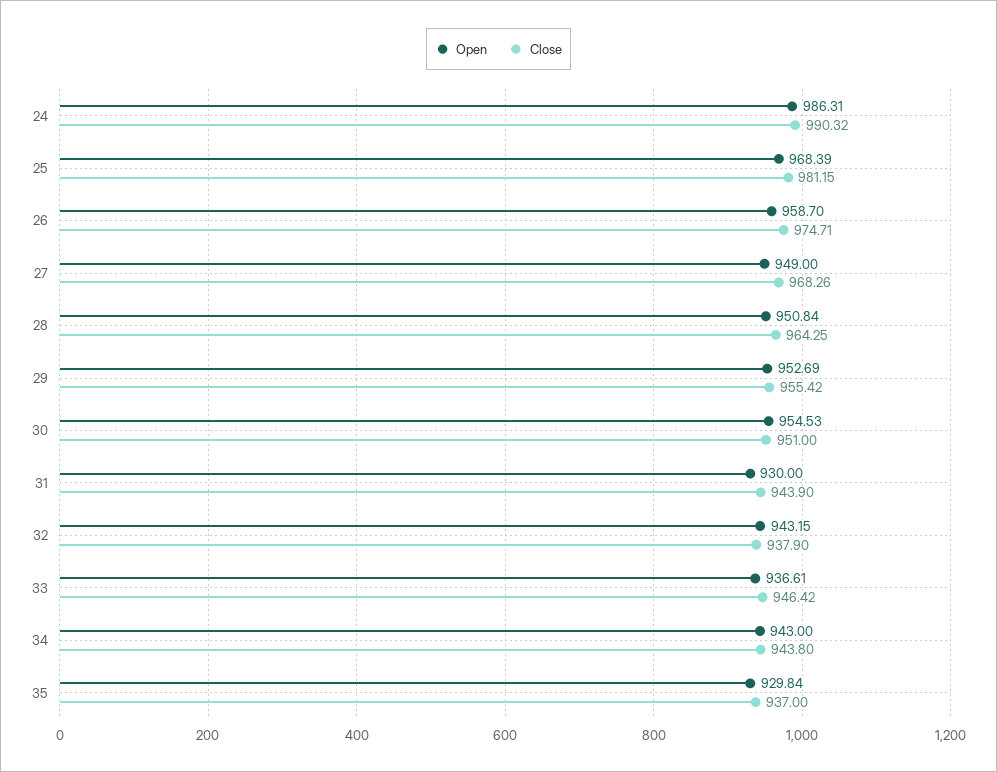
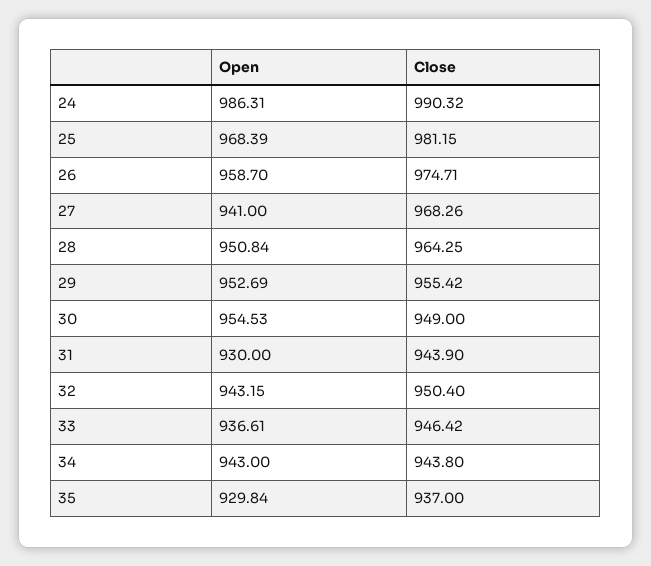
  {
    "Open": {
      "24": 986.31,
      "25": 968.39,
      "26": 958.7,
-     "27": 949,
+     "27": 941,
      "28": 950.84,
      "29": 952.69,
      "30": 954.53,
      "31": 930,
      "32": 943.15,
      "33": 936.61,
      "34": 943,
      "35": 929.84
    },
    "Close": {
      "24": 990.32,
      "25": 981.15,
      "26": 974.71,
      "27": 968.26,
      "28": 964.25,
      "29": 955.42,
-     "30": 951,
+     "30": 949,
      "31": 943.9,
-     "32": 937.9,
+     "32": 950.4,
      "33": 946.42,
      "34": 943.8,
      "35": 937
    }
  }

